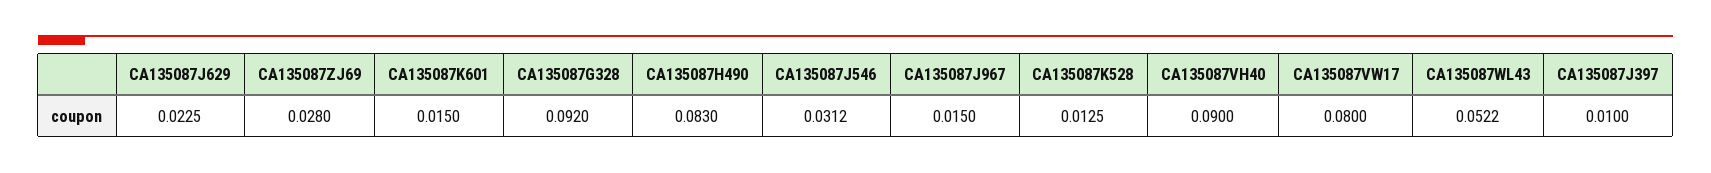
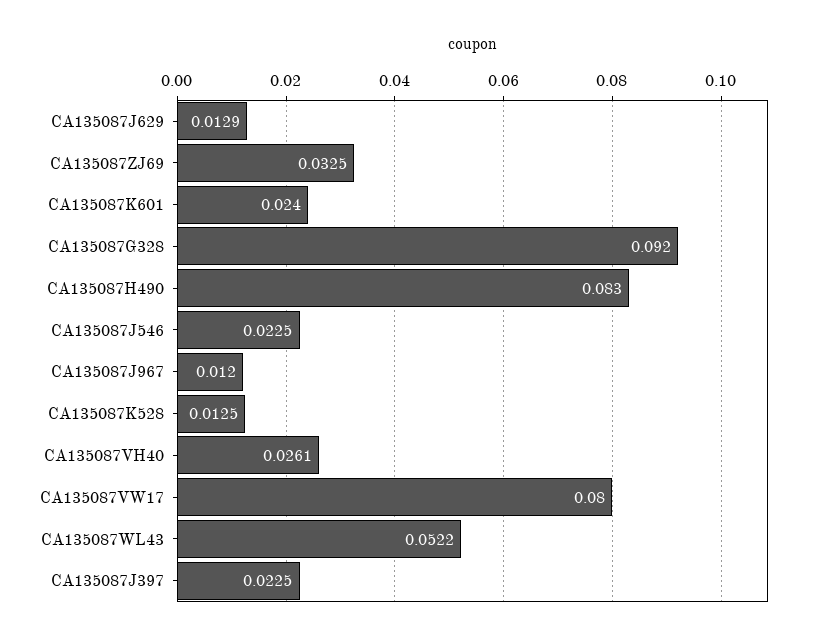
  {
-   "CA135087J629": 0.0225,
+   "CA135087J629": 0.0129,
-   "CA135087ZJ69": 0.028,
+   "CA135087ZJ69": 0.0325,
-   "CA135087K601": 0.015,
+   "CA135087K601": 0.024,
    "CA135087G328": 0.092,
    "CA135087H490": 0.083,
-   "CA135087J546": 0.0312,
+   "CA135087J546": 0.0225,
-   "CA135087J967": 0.015,
+   "CA135087J967": 0.012,
    "CA135087K528": 0.0125,
-   "CA135087VH40": 0.09,
+   "CA135087VH40": 0.0261,
    "CA135087VW17": 0.08,
    "CA135087WL43": 0.0522,
-   "CA135087J397": 0.01
+   "CA135087J397": 0.0225
  }

